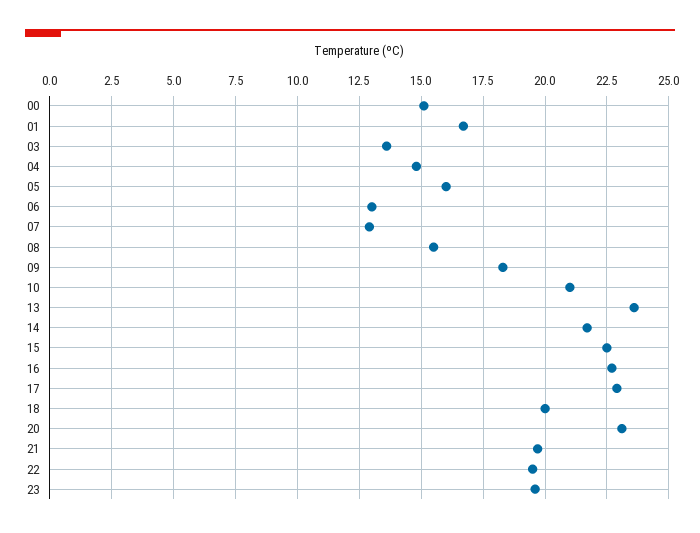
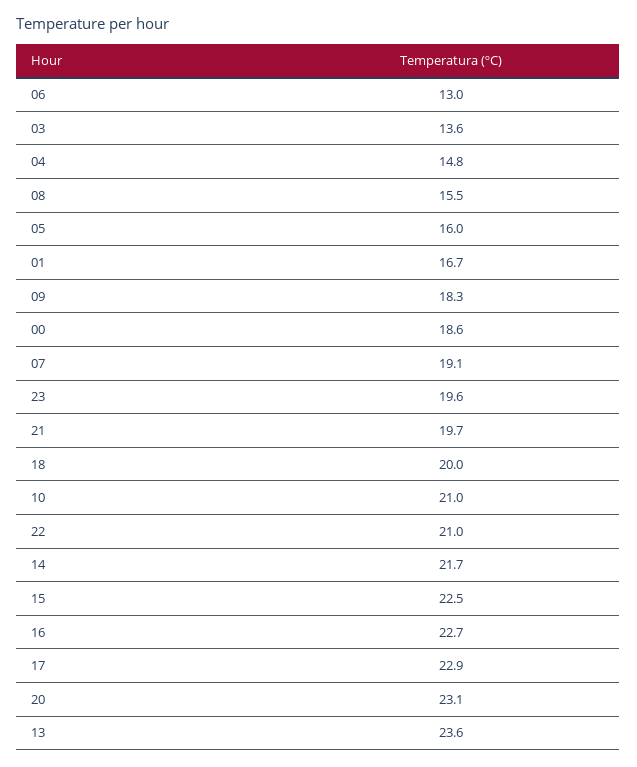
  {
-   "00": 15,
+   "00": 18.6,
    "01": 16.7,
    "03": 13.6,
    "04": 14.8,
    "05": 16,
    "06": 13,
-   "07": 13,
+   "07": 19.1,
    "08": 15.5,
    "09": 18.3,
    "10": 21,
    "13": 23.6,
    "14": 21.7,
    "15": 22.5,
    "16": 22.7,
    "17": 22.9,
    "18": 20,
    "20": 23.1,
    "21": 19.7,
-   "22": 19.5,
+   "22": 21,
    "23": 19.6
  }

